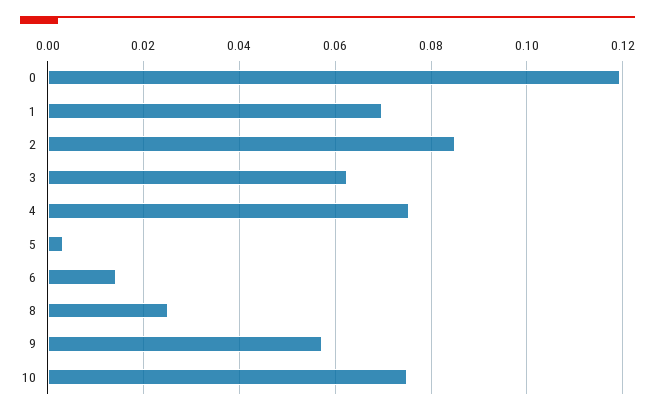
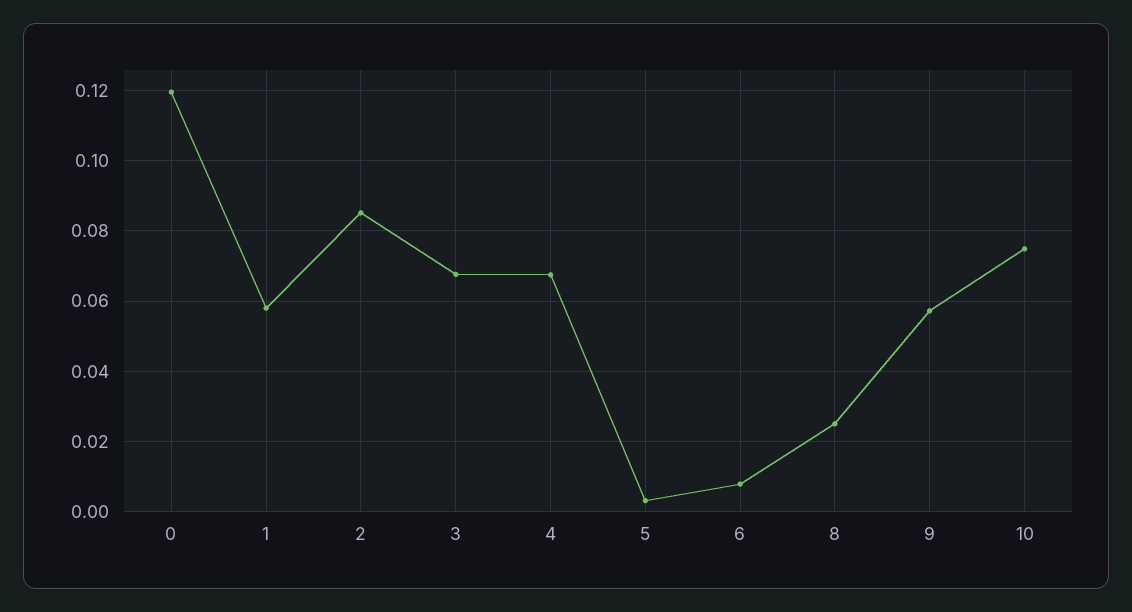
  {
    "0": 0.12,
-   "1": 0.07,
+   "1": 0.058,
    "2": 0.086,
-   "3": 0.062,
+   "3": 0.068,
-   "4": 0.076,
+   "4": 0.068,
    "5": 0.004,
-   "6": 0.014,
+   "6": 0.008,
    "8": 0.026,
    "9": 0.058,
    "10": 0.074
  }

